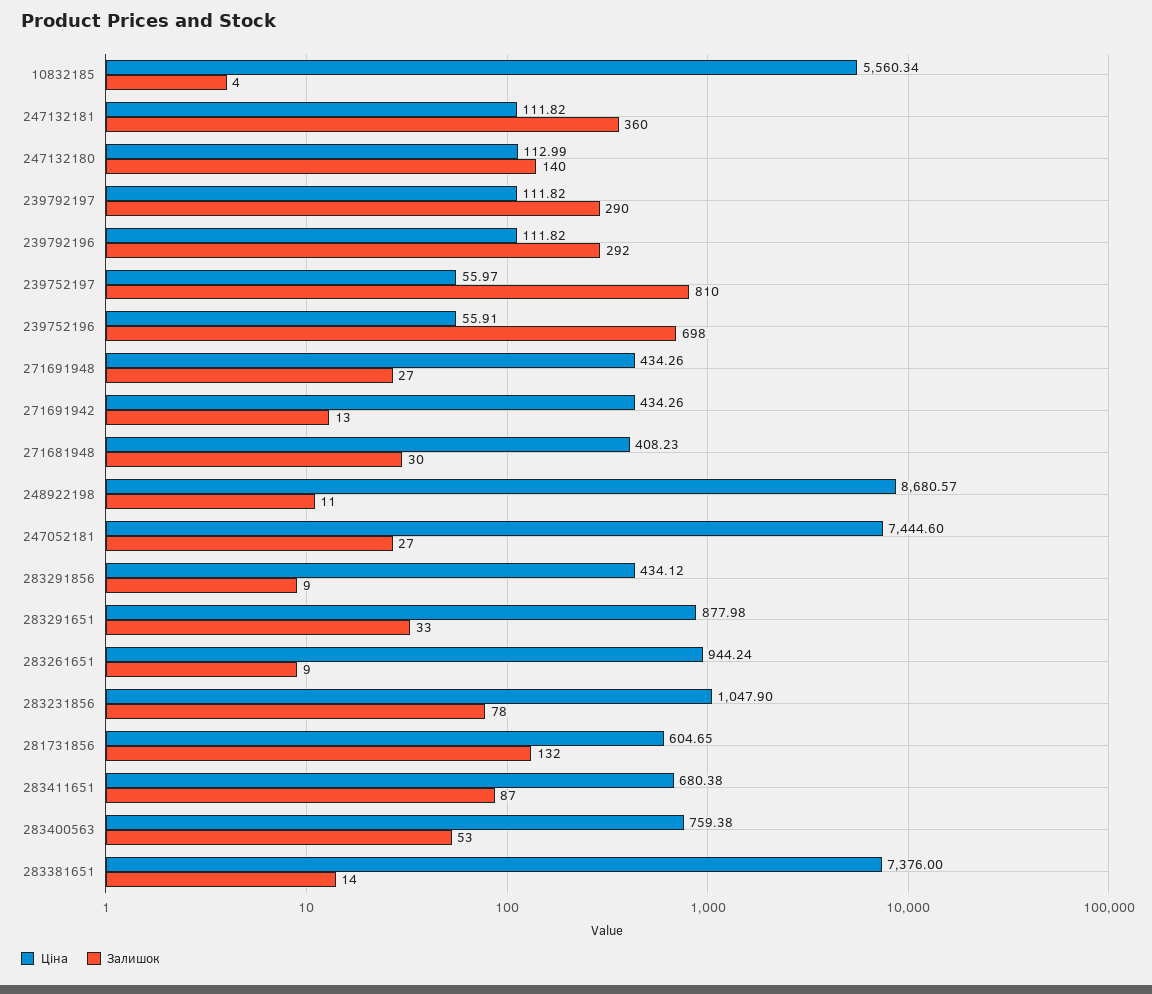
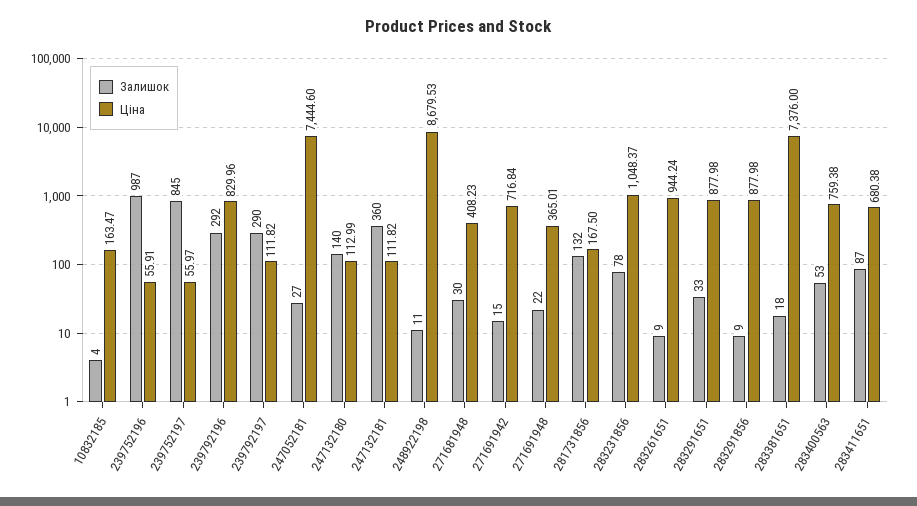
  {
    "Ціна": {
-     "10832185": 5560.34,
+     "10832185": 163.47,
      "247132181": 111.82,
      "247132180": 112.99,
      "239792197": 111.82,
-     "239792196": 111.82,
+     "239792196": 829.96,
      "239752197": 55.97,
      "239752196": 55.91,
-     "271691948": 434.26,
+     "271691948": 365.01,
-     "271691942": 434.26,
+     "271691942": 716.84,
      "271681948": 408.23,
-     "248922198": 8680.57,
+     "248922198": 8679.53,
      "247052181": 7444.6,
-     "283291856": 434.12,
+     "283291856": 877.98,
      "283291651": 877.98,
      "283261651": 944.24,
-     "283231856": 1047.9,
+     "283231856": 1048.37,
-     "281731856": 604.65,
+     "281731856": 167.5,
      "283411651": 680.38,
      "283400563": 759.38,
      "283381651": 7376
    },
    "Залишок": {
      "10832185": 4,
      "247132181": 360,
      "247132180": 140,
      "239792197": 290,
      "239792196": 292,
-     "239752197": 810,
+     "239752197": 845,
-     "239752196": 698,
+     "239752196": 987,
-     "271691948": 27,
+     "271691948": 22,
-     "271691942": 13,
+     "271691942": 15,
      "271681948": 30,
      "248922198": 11,
      "247052181": 27,
      "283291856": 9,
      "283291651": 33,
      "283261651": 9,
      "283231856": 78,
      "281731856": 132,
      "283411651": 87,
      "283400563": 53,
-     "283381651": 14
+     "283381651": 18
    }
  }

